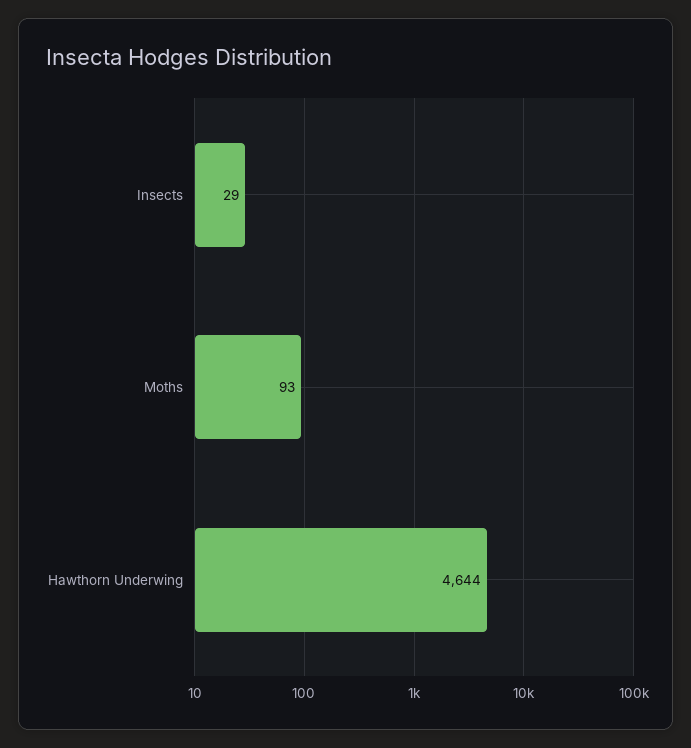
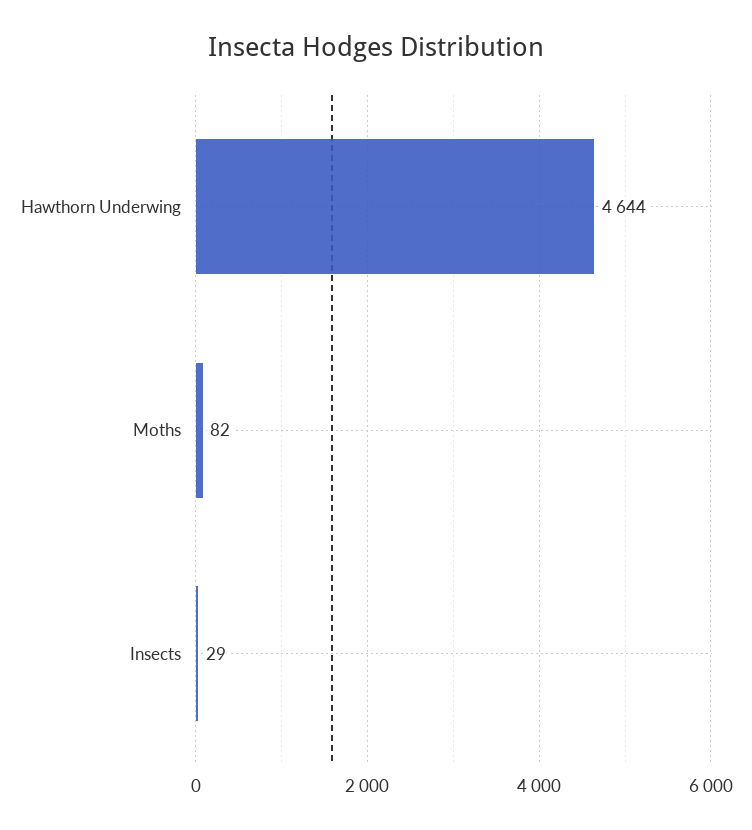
  {
    "Insects": 29,
-   "Moths": 93,
+   "Moths": 82,
    "Hawthorn Underwing": 4644
  }

